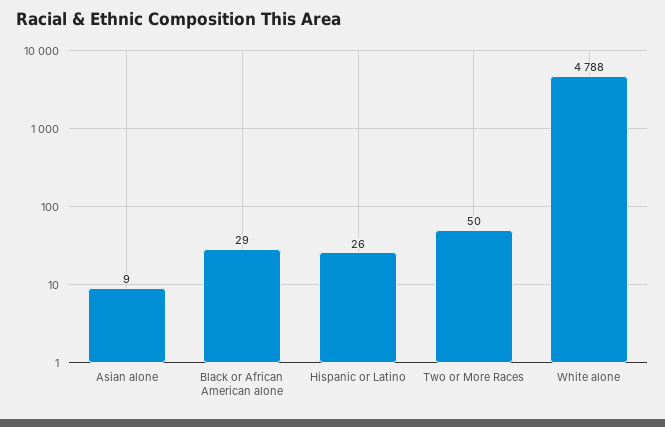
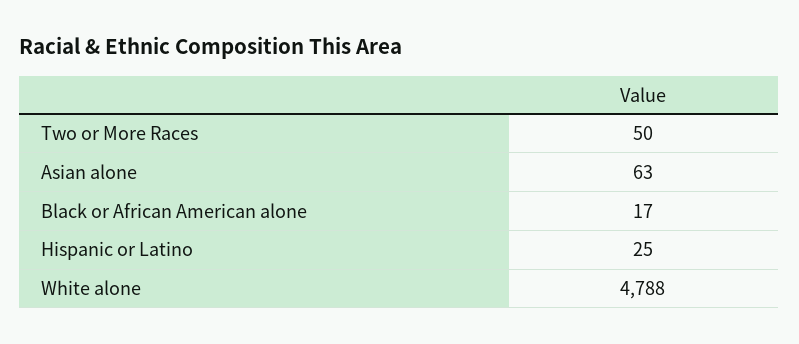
  {
-   "Asian alone": 9,
+   "Asian alone": 63,
-   "Black or African American alone": 29,
+   "Black or African American alone": 17,
-   "Hispanic or Latino": 26,
+   "Hispanic or Latino": 25,
    "Two or More Races": 50,
    "White alone": 4788
  }

